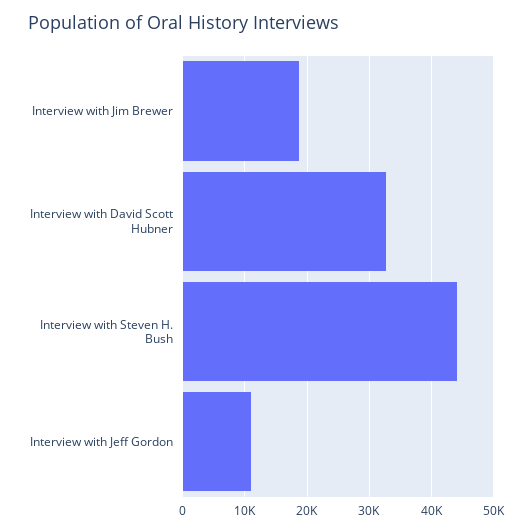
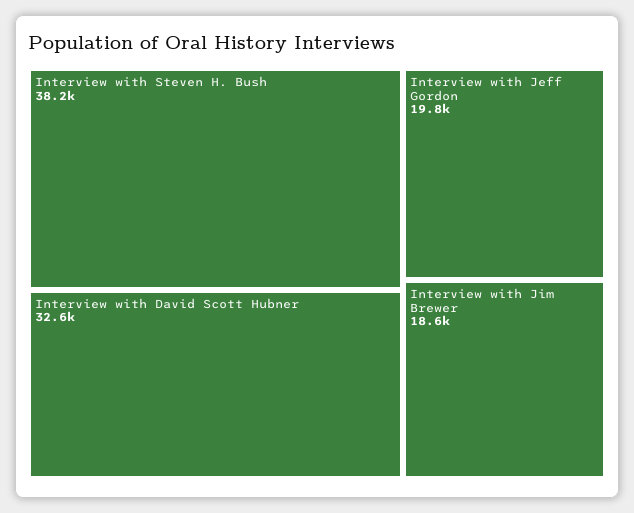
  {
    "Interview with Jim Brewer": 18600,
    "Interview with David Scott Hubner": 32600,
-   "Interview with Steven H. Bush": 44000,
+   "Interview with Steven H. Bush": 38200,
-   "Interview with Jeff Gordon": 11000
+   "Interview with Jeff Gordon": 19800
  }

